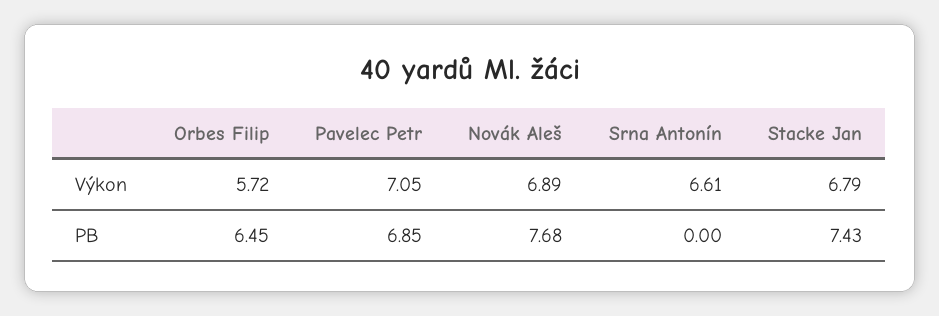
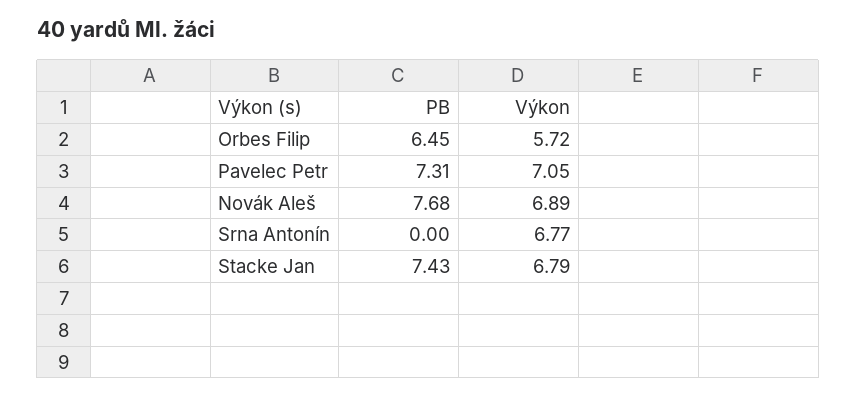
  {
    "Orbes Filip": {
      "Výkon": 5.72,
      "PB": 6.45
    },
    "Pavelec Petr": {
      "Výkon": 7.05,
-     "PB": 6.85
+     "PB": 7.31
    },
    "Novák Aleš": {
      "Výkon": 6.89,
      "PB": 7.68
    },
    "Srna Antonín": {
-     "Výkon": 6.61,
+     "Výkon": 6.77,
      "PB": 0
    },
    "Stacke Jan": {
      "Výkon": 6.79,
      "PB": 7.43
    }
  }

